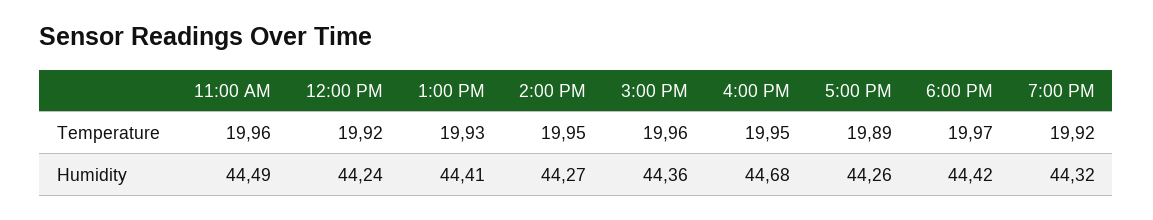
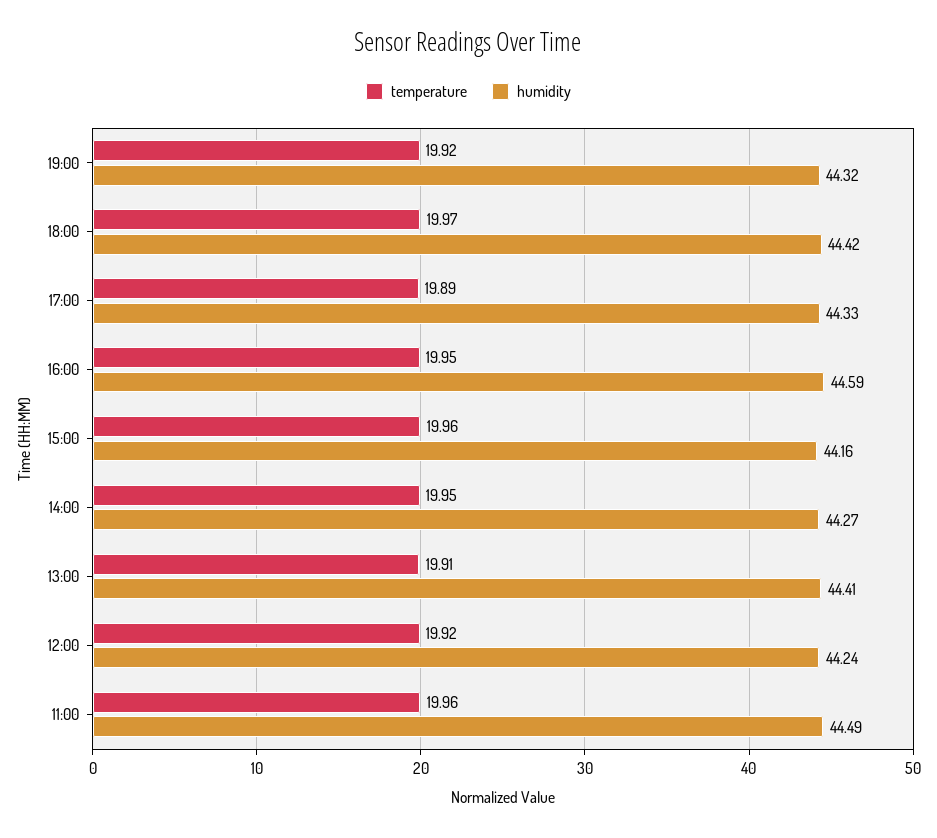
  {
    "Temperature": {
      "11:00 AM": 19.96,
      "12:00 PM": 19.92,
-     "1:00 PM": 19.93,
+     "1:00 PM": 19.91,
      "2:00 PM": 19.95,
      "3:00 PM": 19.96,
      "4:00 PM": 19.95,
      "5:00 PM": 19.89,
      "6:00 PM": 19.97,
      "7:00 PM": 19.92
    },
    "Humidity": {
      "11:00 AM": 44.49,
      "12:00 PM": 44.24,
      "1:00 PM": 44.41,
      "2:00 PM": 44.27,
-     "3:00 PM": 44.36,
+     "3:00 PM": 44.16,
-     "4:00 PM": 44.68,
+     "4:00 PM": 44.59,
-     "5:00 PM": 44.26,
+     "5:00 PM": 44.33,
      "6:00 PM": 44.42,
      "7:00 PM": 44.32
    }
  }

